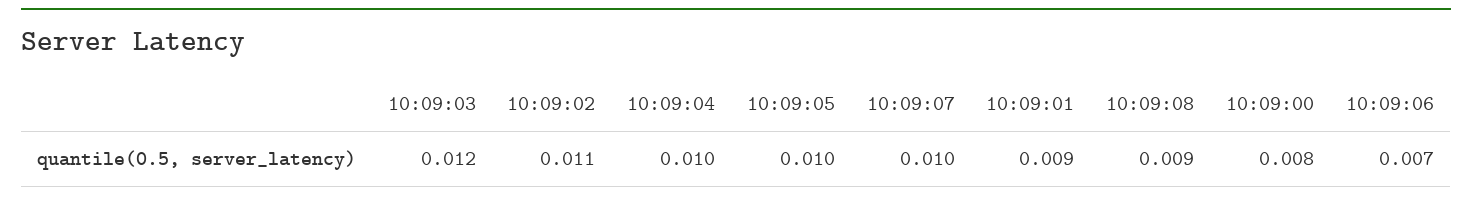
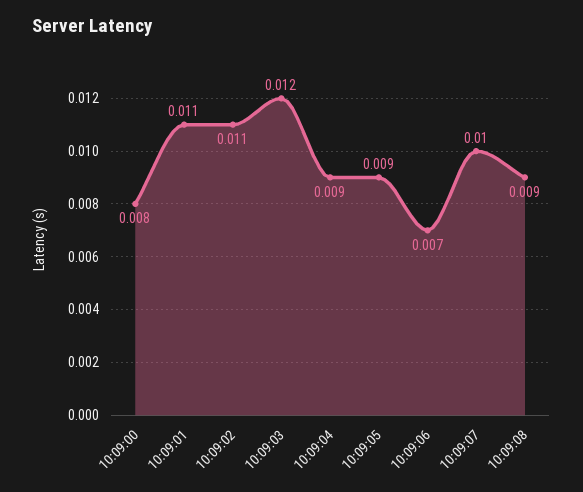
  {
    "10:09:03": 0.012,
    "10:09:02": 0.011,
-   "10:09:04": 0.01,
+   "10:09:04": 0.009,
-   "10:09:05": 0.01,
+   "10:09:05": 0.009,
    "10:09:07": 0.01,
-   "10:09:01": 0.009,
+   "10:09:01": 0.011,
    "10:09:08": 0.009,
    "10:09:00": 0.008,
    "10:09:06": 0.007
  }

